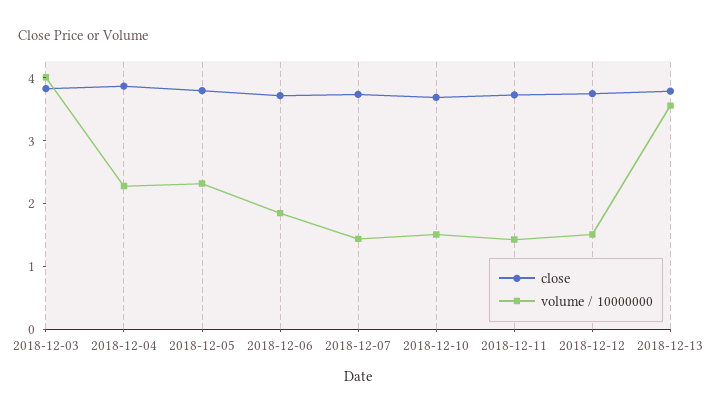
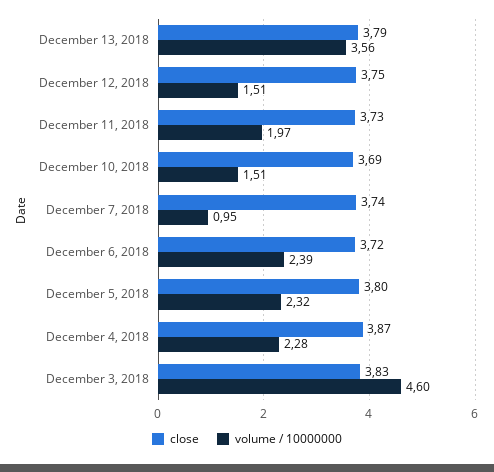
  {
    "close": {
      "2018-12-03": 3.83,
      "2018-12-04": 3.87,
      "2018-12-05": 3.8,
      "2018-12-06": 3.72,
      "2018-12-07": 3.74,
      "2018-12-10": 3.69,
      "2018-12-11": 3.73,
      "2018-12-12": 3.75,
      "2018-12-13": 3.79
    },
    "volume / 10000000": {
-     "2018-12-03": 4,
+     "2018-12-03": 4.6,
      "2018-12-04": 2.28,
      "2018-12-05": 2.32,
-     "2018-12-06": 1.8,
+     "2018-12-06": 2.39,
-     "2018-12-07": 1.4,
+     "2018-12-07": 0.95,
      "2018-12-10": 1.51,
-     "2018-12-11": 1.4,
+     "2018-12-11": 1.97,
      "2018-12-12": 1.51,
      "2018-12-13": 3.56
    }
  }

